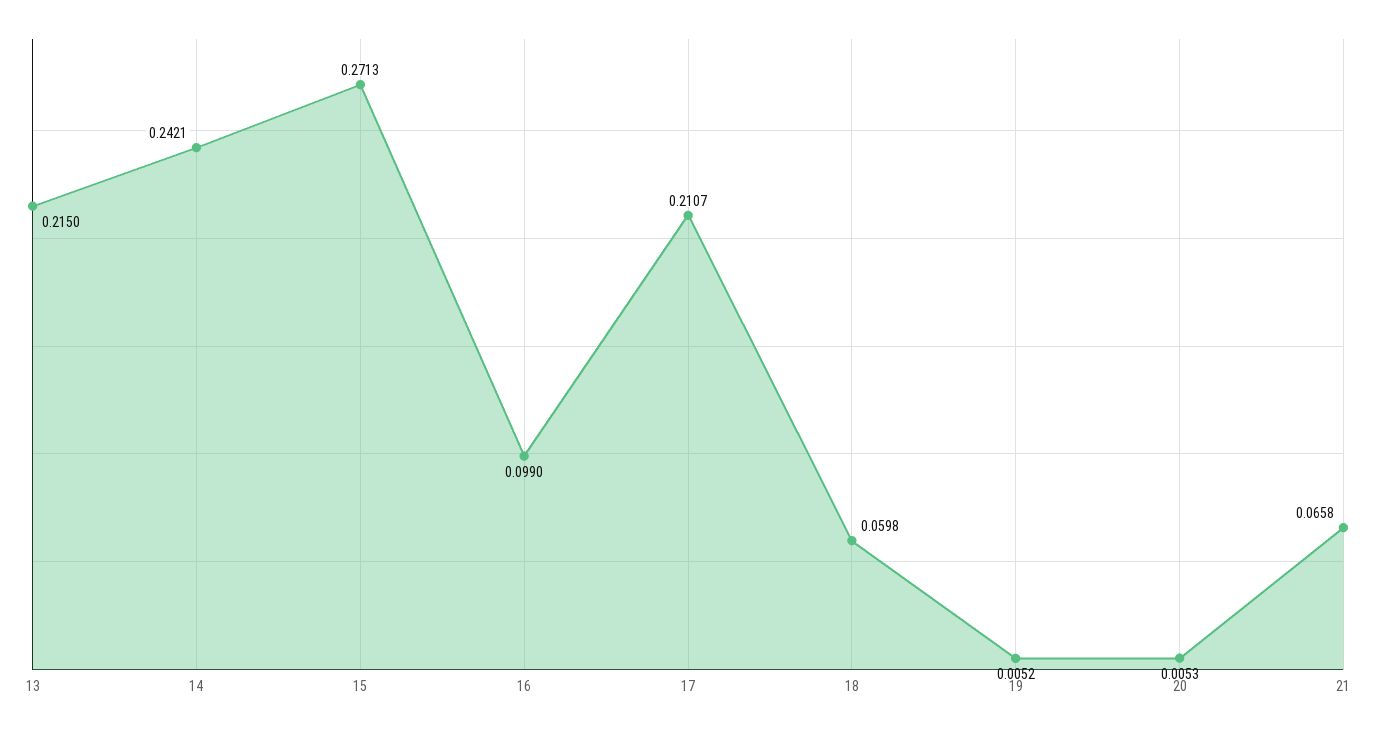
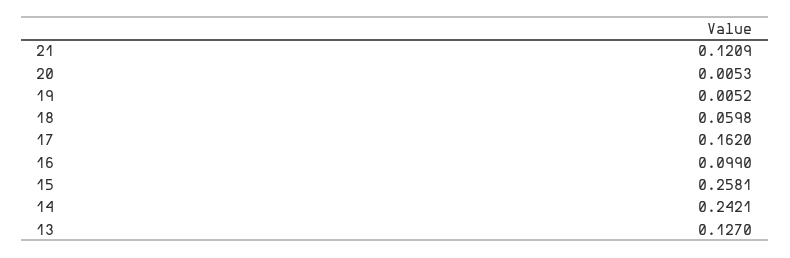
  {
-   "13": 0.215,
+   "13": 0.127,
    "14": 0.2421,
-   "15": 0.2713,
+   "15": 0.2581,
    "16": 0.099,
-   "17": 0.2107,
+   "17": 0.162,
    "18": 0.0598,
    "19": 0.0052,
    "20": 0.0053,
-   "21": 0.0658
+   "21": 0.1209
  }

